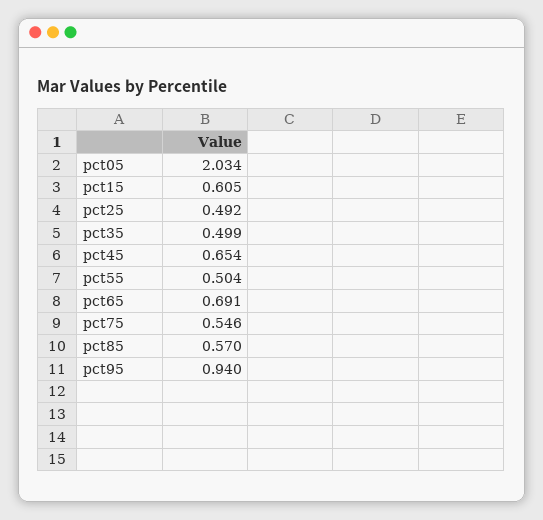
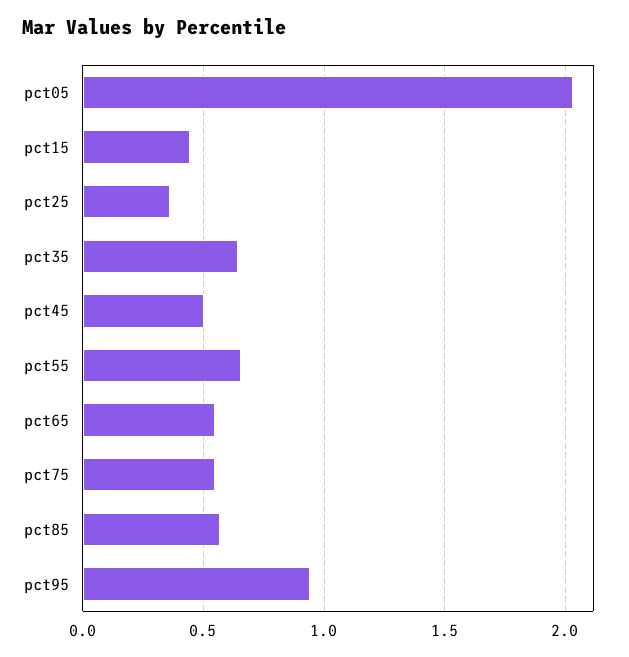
  {
    "pct05": 2.034,
-   "pct15": 0.605,
+   "pct15": 0.45,
-   "pct25": 0.492,
+   "pct25": 0.35,
-   "pct35": 0.499,
+   "pct35": 0.65,
-   "pct45": 0.654,
+   "pct45": 0.5,
-   "pct55": 0.504,
+   "pct55": 0.65,
-   "pct65": 0.691,
+   "pct65": 0.55,
    "pct75": 0.546,
    "pct85": 0.57,
    "pct95": 0.94
  }

